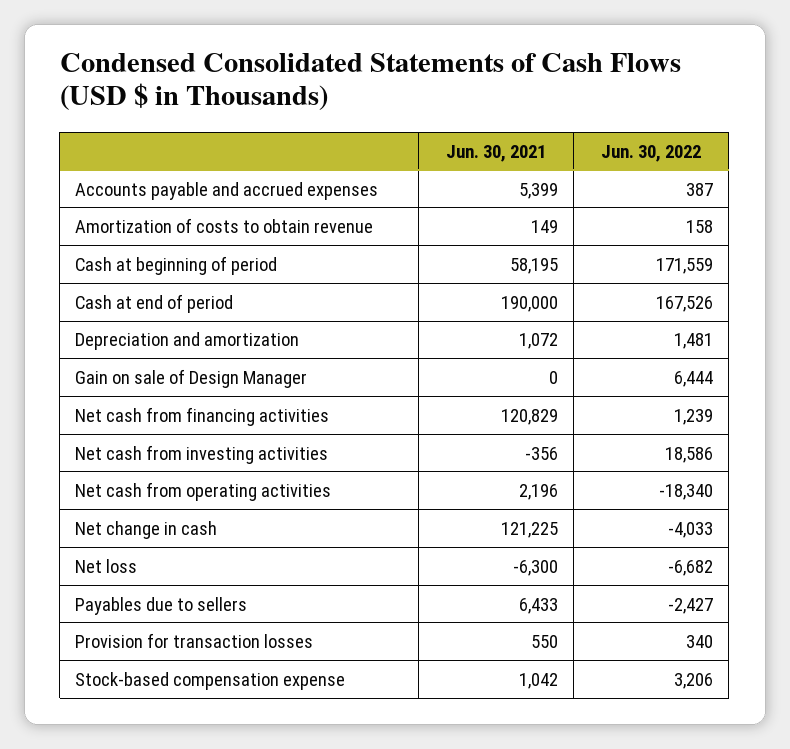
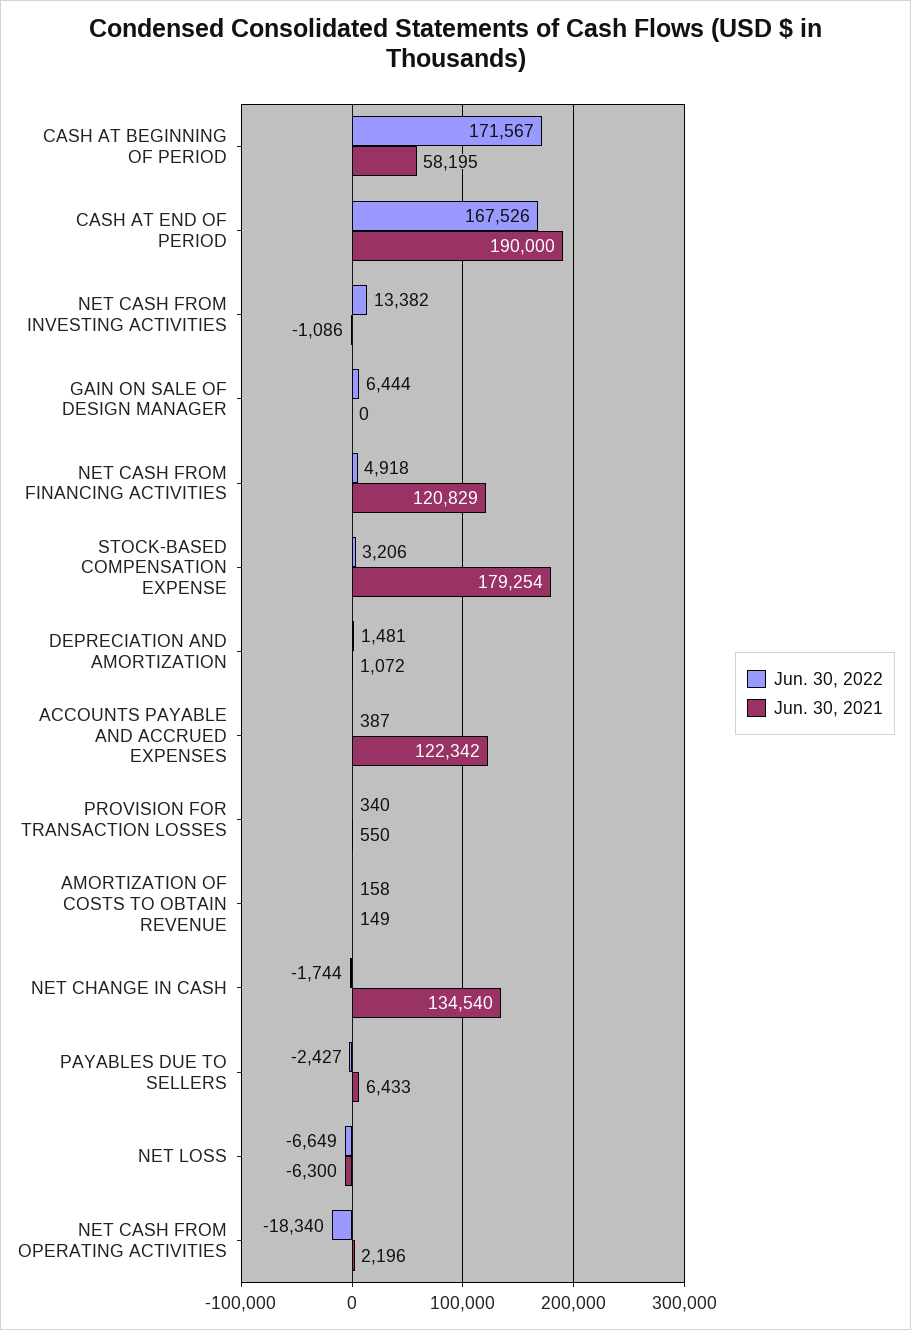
  {
    "Jun. 30, 2021": {
-     "Accounts payable and accrued expenses": 5399,
+     "Accounts payable and accrued expenses": 122342,
      "Amortization of costs to obtain revenue": 149,
      "Cash at beginning of period": 58195,
      "Cash at end of period": 190000,
      "Depreciation and amortization": 1072,
      "Gain on sale of Design Manager": 0,
      "Net cash from financing activities": 120829,
-     "Net cash from investing activities": -356,
+     "Net cash from investing activities": -1086,
      "Net cash from operating activities": 2196,
-     "Net change in cash": 121225,
+     "Net change in cash": 134540,
      "Net loss": -6300,
      "Payables due to sellers": 6433,
      "Provision for transaction losses": 550,
-     "Stock-based compensation expense": 1042
+     "Stock-based compensation expense": 179254
    },
    "Jun. 30, 2022": {
      "Accounts payable and accrued expenses": 387,
      "Amortization of costs to obtain revenue": 158,
-     "Cash at beginning of period": 171559,
+     "Cash at beginning of period": 171567,
      "Cash at end of period": 167526,
      "Depreciation and amortization": 1481,
      "Gain on sale of Design Manager": 6444,
-     "Net cash from financing activities": 1239,
+     "Net cash from financing activities": 4918,
-     "Net cash from investing activities": 18586,
+     "Net cash from investing activities": 13382,
      "Net cash from operating activities": -18340,
-     "Net change in cash": -4033,
+     "Net change in cash": -1744,
-     "Net loss": -6682,
+     "Net loss": -6649,
      "Payables due to sellers": -2427,
      "Provision for transaction losses": 340,
      "Stock-based compensation expense": 3206
    }
  }

